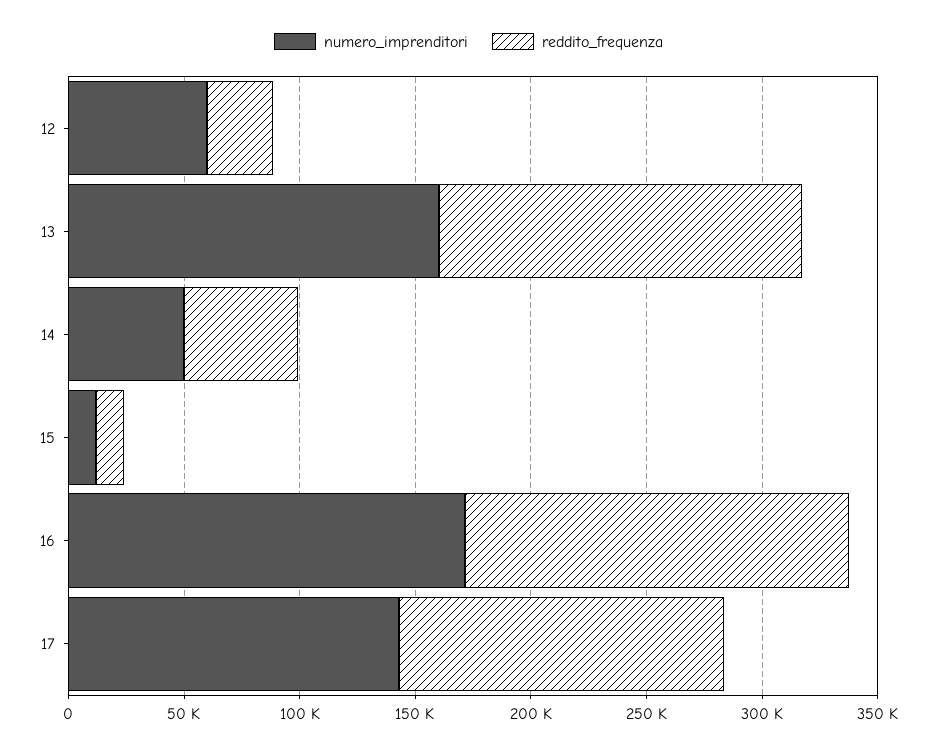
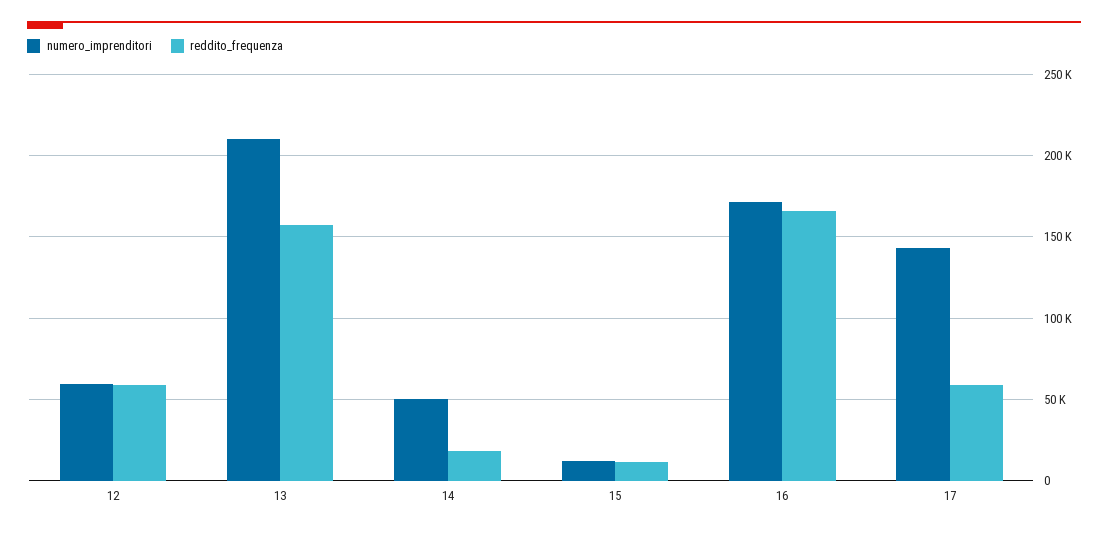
  {
    "numero_imprenditori": {
      "12": 60000,
-     "13": 160000,
+     "13": 210000,
      "14": 50000,
      "15": 10000,
      "16": 170000,
      "17": 145000
    },
    "reddito_frequenza": {
-     "12": 30000,
+     "12": 60000,
      "13": 155000,
-     "14": 50000,
+     "14": 20000,
      "15": 10000,
      "16": 165000,
-     "17": 140000
+     "17": 60000
    }
  }

